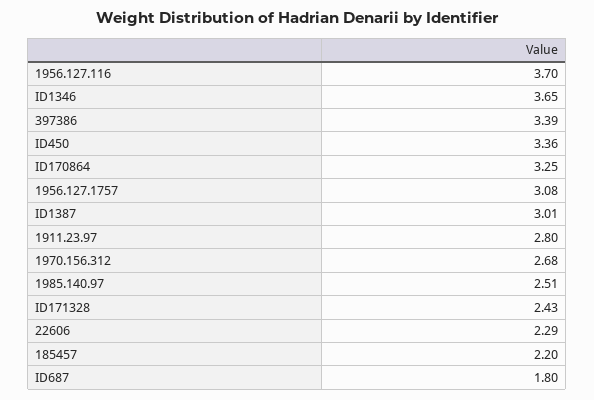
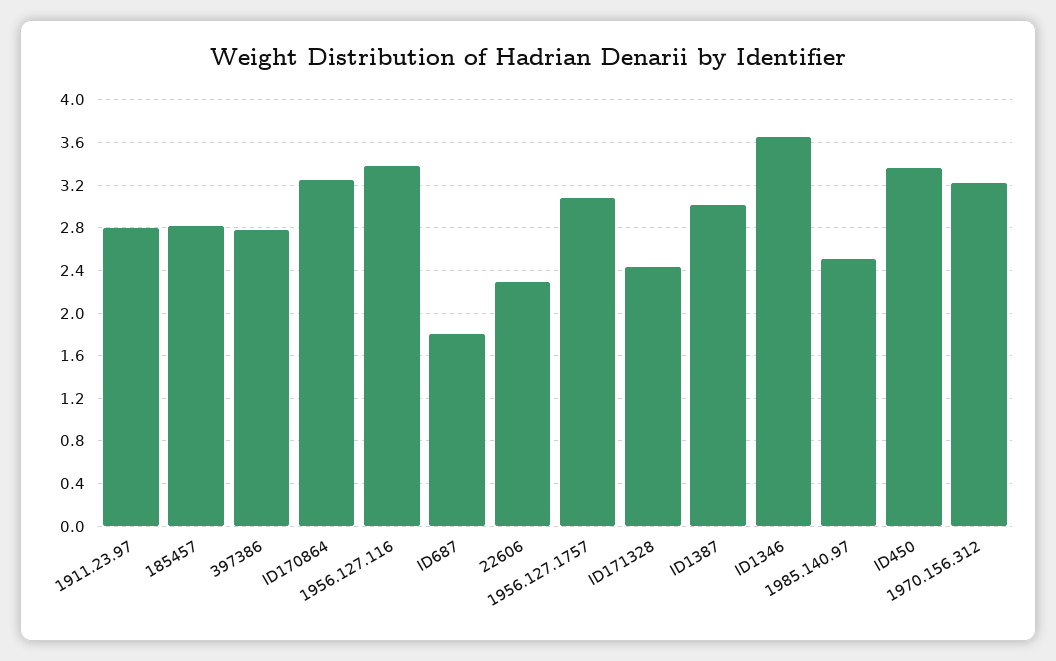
  {
-   "1956.127.116": 3.7,
+   "1956.127.116": 3.4,
    "ID1346": 3.65,
-   "397386": 3.39,
+   "397386": 2.8,
    "ID450": 3.36,
    "ID170864": 3.25,
    "1956.127.1757": 3.08,
    "ID1387": 3.01,
    "1911.23.97": 2.8,
-   "1970.156.312": 2.68,
+   "1970.156.312": 3.2,
    "1985.140.97": 2.51,
    "ID171328": 2.43,
    "22606": 2.29,
-   "185457": 2.2,
+   "185457": 2.8,
    "ID687": 1.8
  }

